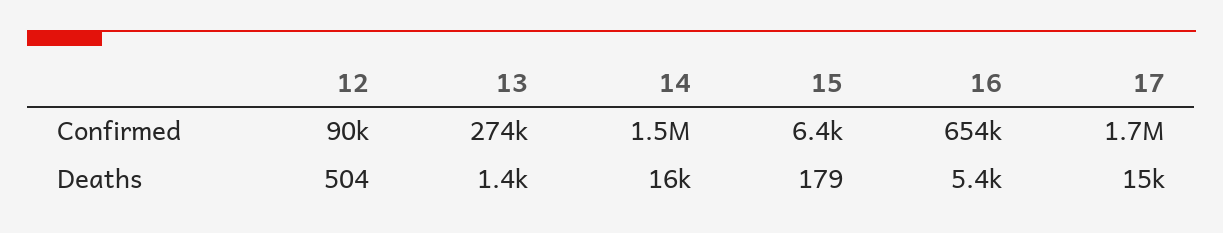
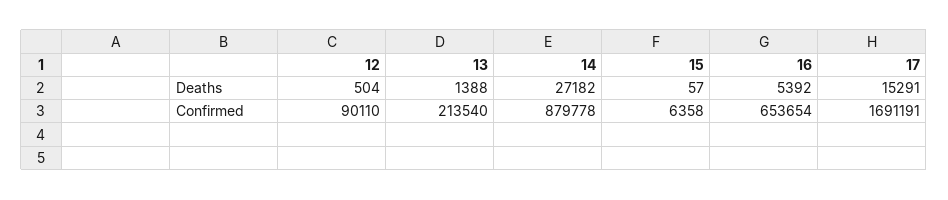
  {
    "12": {
      "Confirmed": 90110,
      "Deaths": 504
    },
    "13": {
-     "Confirmed": 274000,
+     "Confirmed": 213540,
      "Deaths": 1388
    },
    "14": {
-     "Confirmed": 1500000,
+     "Confirmed": 879778,
-     "Deaths": 16000
+     "Deaths": 27182
    },
    "15": {
      "Confirmed": 6358,
-     "Deaths": 179
+     "Deaths": 57
    },
    "16": {
      "Confirmed": 653654,
      "Deaths": 5392
    },
    "17": {
      "Confirmed": 1691191,
      "Deaths": 15291
    }
  }

